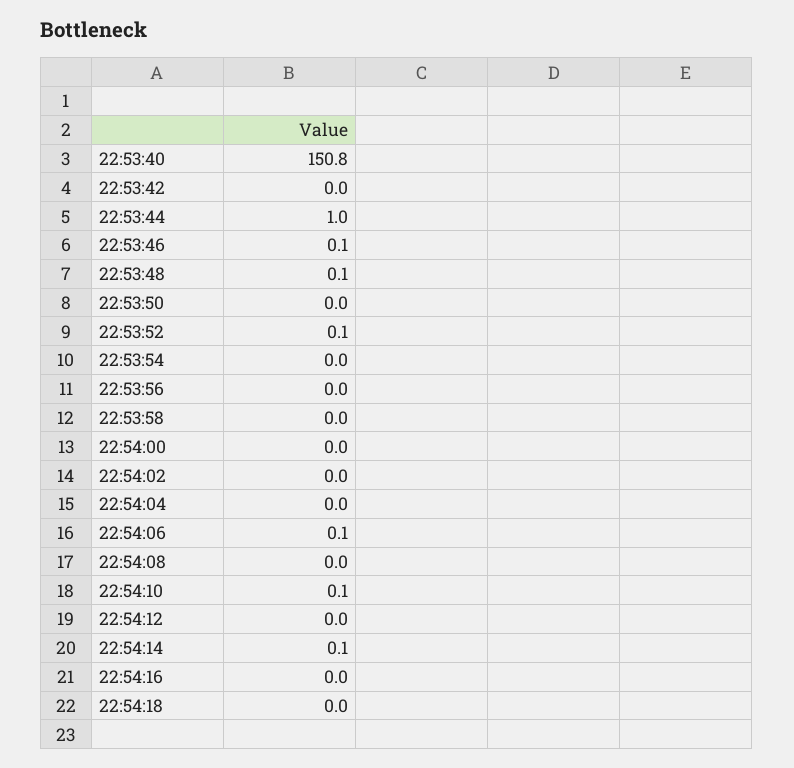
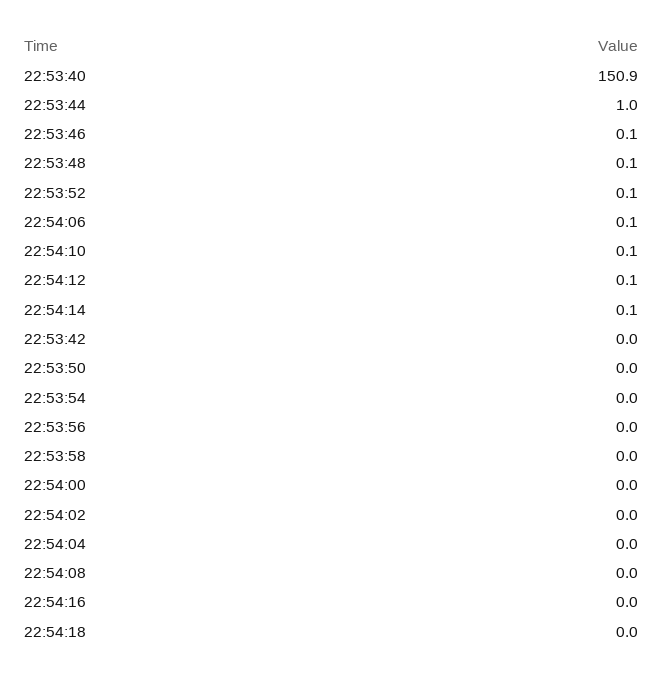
  {
-   "22:53:40": 150.8,
+   "22:53:40": 150.9,
    "22:53:42": 0,
    "22:53:44": 1,
    "22:53:46": 0.1,
    "22:53:48": 0.1,
    "22:53:50": 0,
    "22:53:52": 0.1,
    "22:53:54": 0,
    "22:53:56": 0,
    "22:53:58": 0,
    "22:54:00": 0,
    "22:54:02": 0,
    "22:54:04": 0,
    "22:54:06": 0.1,
    "22:54:08": 0,
    "22:54:10": 0.1,
-   "22:54:12": 0,
+   "22:54:12": 0.1,
    "22:54:14": 0.1,
    "22:54:16": 0,
    "22:54:18": 0
  }

